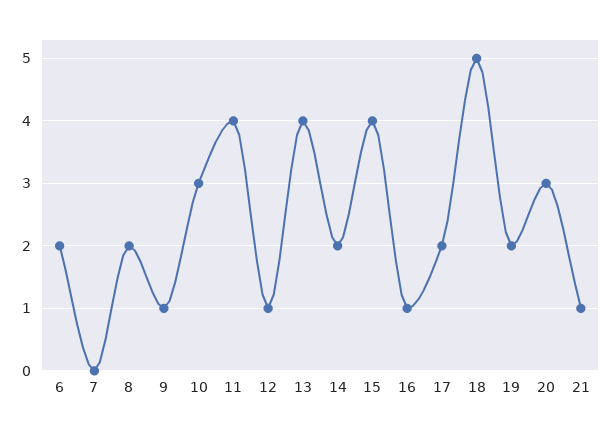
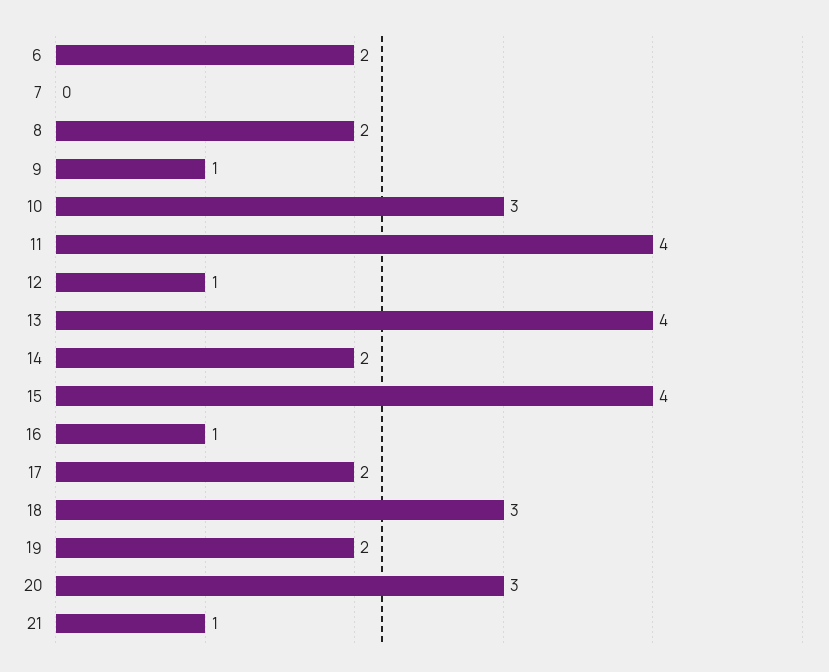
  {
    "6": 2,
    "7": 0,
    "8": 2,
    "9": 1,
    "10": 3,
    "11": 4,
    "12": 1,
    "13": 4,
    "14": 2,
    "15": 4,
    "16": 1,
    "17": 2,
-   "18": 5,
+   "18": 3,
    "19": 2,
    "20": 3,
    "21": 1
  }

